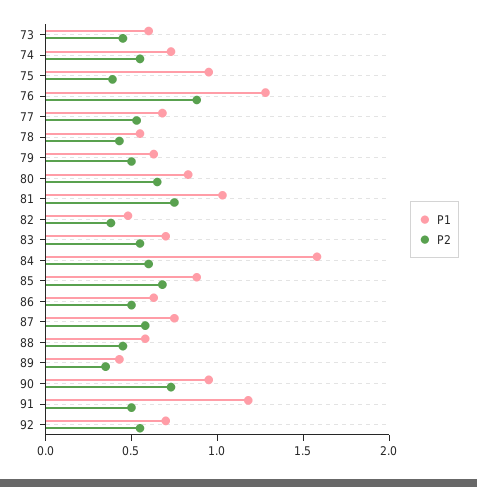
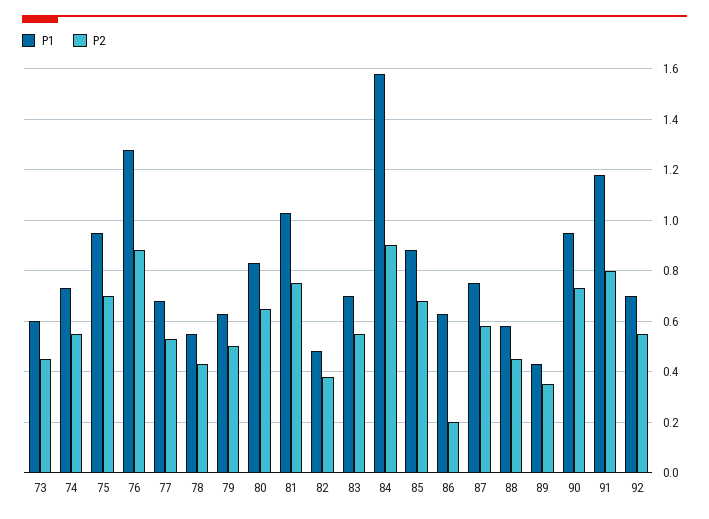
  {
    "P1": {
      "73": 0.6,
      "74": 0.75,
      "75": 0.95,
      "76": 1.3,
      "77": 0.7,
      "78": 0.55,
      "79": 0.65,
      "80": 0.85,
      "81": 1.05,
      "82": 0.5,
      "83": 0.7,
      "84": 1.6,
      "85": 0.9,
      "86": 0.65,
      "87": 0.75,
      "88": 0.6,
      "89": 0.45,
      "90": 0.95,
      "91": 1.2,
      "92": 0.7
    },
    "P2": {
      "73": 0.45,
      "74": 0.55,
-     "75": 0.4,
+     "75": 0.7,
      "76": 0.9,
      "77": 0.55,
      "78": 0.45,
      "79": 0.5,
      "80": 0.65,
      "81": 0.75,
      "82": 0.4,
      "83": 0.55,
-     "84": 0.6,
+     "84": 0.9,
      "85": 0.7,
-     "86": 0.5,
+     "86": 0.2,
      "87": 0.6,
      "88": 0.45,
      "89": 0.35,
      "90": 0.75,
-     "91": 0.5,
+     "91": 0.8,
      "92": 0.55
    }
  }

